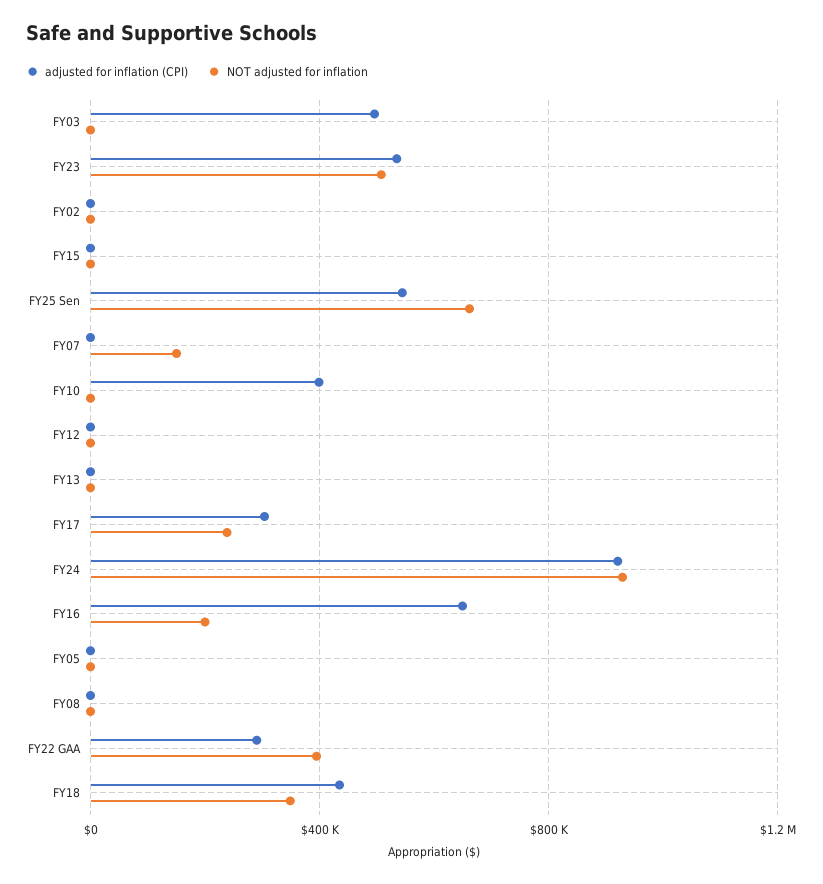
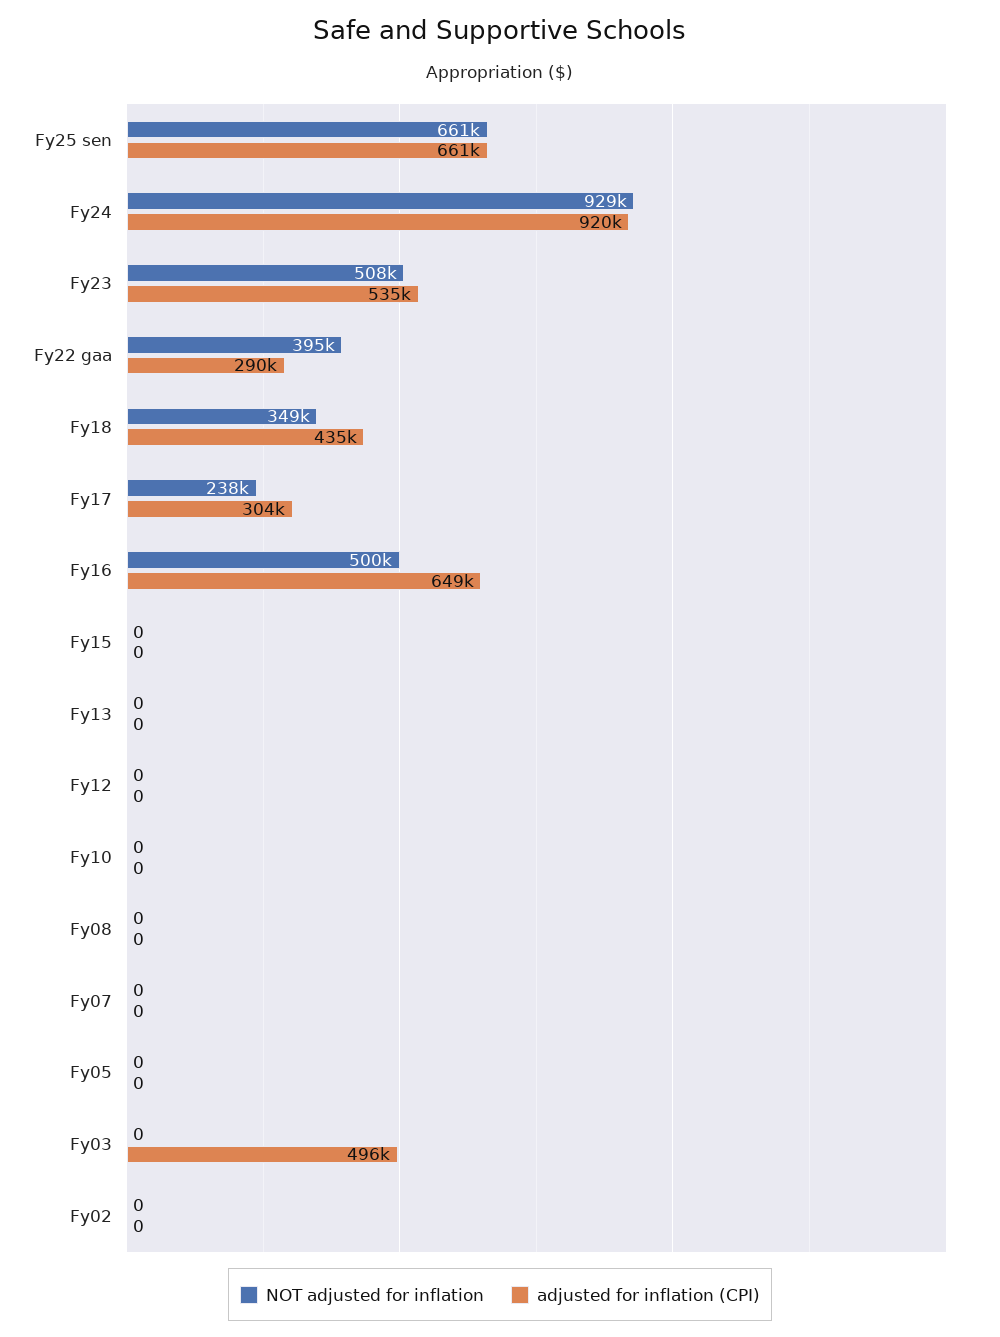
  {
    "adjusted for inflation (CPI)": {
      "FY03": 496000,
      "FY23": 535000,
      "FY02": 0,
      "FY15": 0,
-     "FY25 Sen": 550000,
+     "FY25 Sen": 661000,
      "FY07": 0,
-     "FY10": 400000,
+     "FY10": 0,
      "FY12": 0,
      "FY13": 0,
      "FY17": 304000,
      "FY24": 920000,
      "FY16": 649000,
      "FY05": 0,
      "FY08": 0,
      "FY22 GAA": 290000,
      "FY18": 435000
    },
    "NOT adjusted for inflation": {
      "FY03": 0,
      "FY23": 508000,
      "FY02": 0,
      "FY15": 0,
      "FY25 Sen": 661000,
-     "FY07": 150000,
+     "FY07": 0,
      "FY10": 0,
      "FY12": 0,
      "FY13": 0,
      "FY17": 238000,
      "FY24": 929000,
-     "FY16": 200000,
+     "FY16": 500000,
      "FY05": 0,
      "FY08": 0,
      "FY22 GAA": 395000,
      "FY18": 349000
    }
  }

